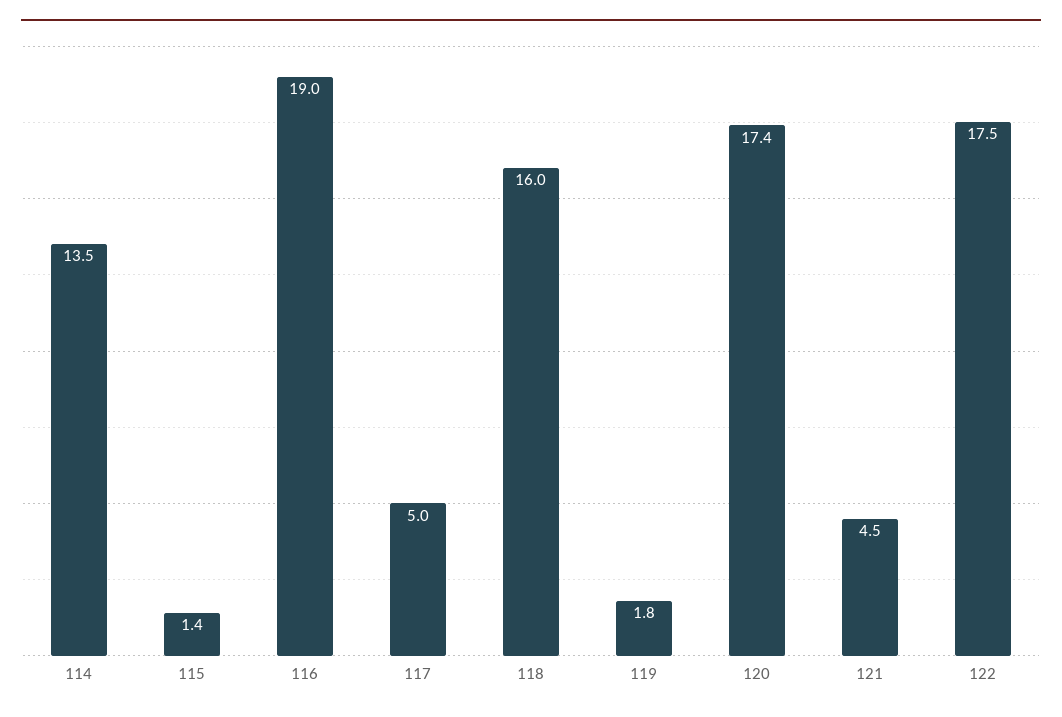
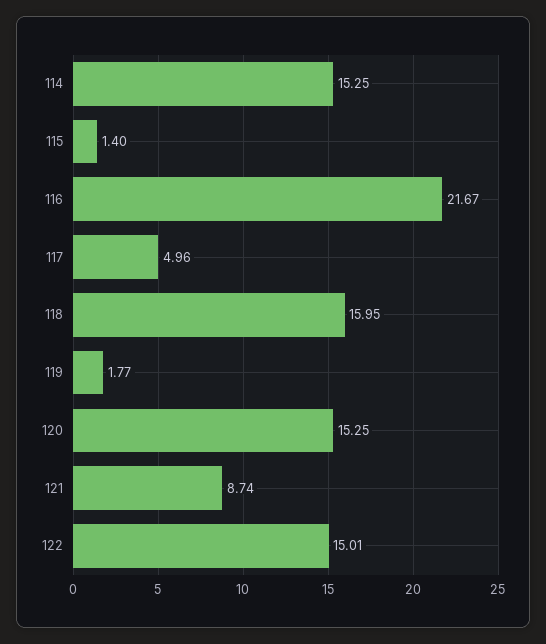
  {
-   "114": 13.5,
+   "114": 15.25,
    "115": 1.4,
-   "116": 19,
+   "116": 21.67,
    "117": 4.96,
    "118": 15.95,
    "119": 1.77,
-   "120": 17.4,
+   "120": 15.25,
-   "121": 4.5,
+   "121": 8.74,
-   "122": 17.5
+   "122": 15.01
  }

